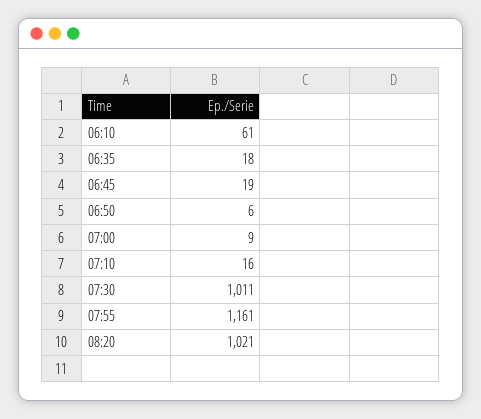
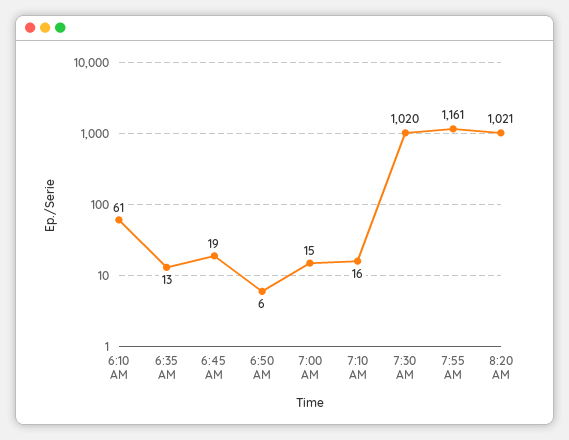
  {
    "06:10": 61,
-   "06:35": 18,
+   "06:35": 13,
    "06:45": 19,
    "06:50": 6,
-   "07:00": 9,
+   "07:00": 15,
    "07:10": 16,
-   "07:30": 1011,
+   "07:30": 1020,
    "07:55": 1161,
    "08:20": 1021
  }

